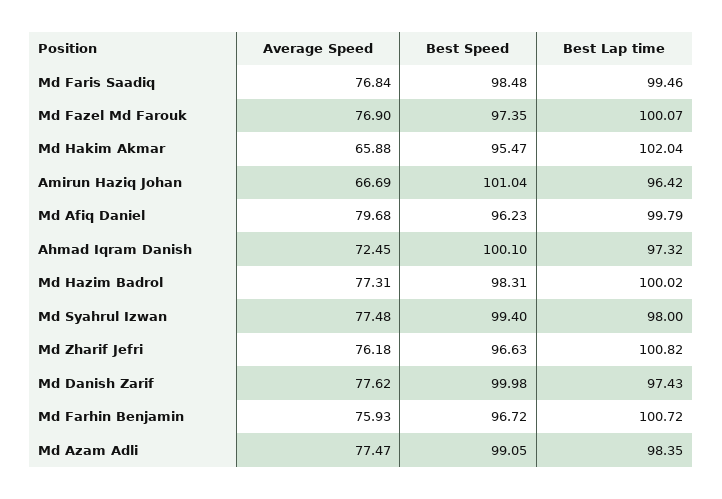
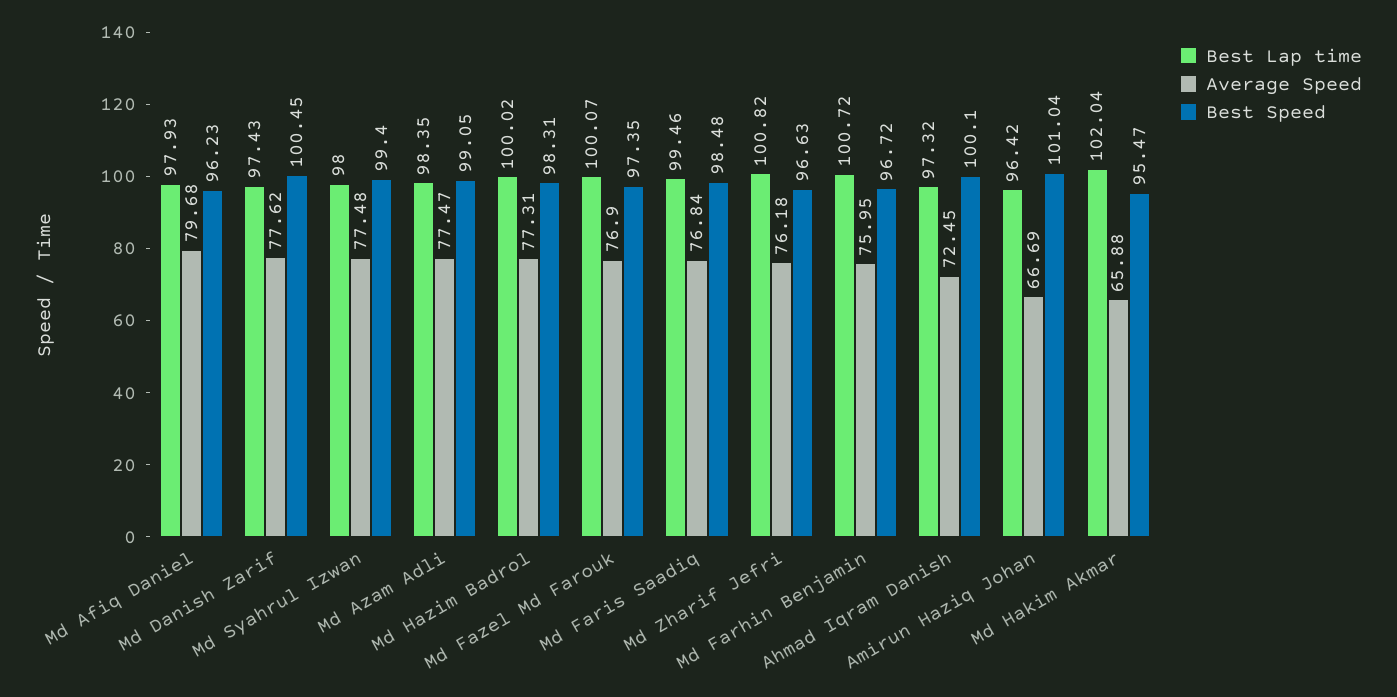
  {
    "Average Speed": {
      "Md Faris Saadiq": 76.84,
      "Md Fazel Md Farouk": 76.9,
      "Md Hakim Akmar": 65.88,
      "Amirun Haziq Johan": 66.69,
      "Md Afiq Daniel": 79.68,
      "Ahmad Iqram Danish": 72.45,
      "Md Hazim Badrol": 77.31,
      "Md Syahrul Izwan": 77.48,
      "Md Zharif Jefri": 76.18,
      "Md Danish Zarif": 77.62,
-     "Md Farhin Benjamin": 75.93,
+     "Md Farhin Benjamin": 75.95,
      "Md Azam Adli": 77.47
    },
    "Best Speed": {
      "Md Faris Saadiq": 98.48,
      "Md Fazel Md Farouk": 97.35,
      "Md Hakim Akmar": 95.47,
      "Amirun Haziq Johan": 101.04,
      "Md Afiq Daniel": 96.23,
      "Ahmad Iqram Danish": 100.1,
      "Md Hazim Badrol": 98.31,
      "Md Syahrul Izwan": 99.4,
      "Md Zharif Jefri": 96.63,
-     "Md Danish Zarif": 99.98,
+     "Md Danish Zarif": 100.45,
      "Md Farhin Benjamin": 96.72,
      "Md Azam Adli": 99.05
    },
    "Best Lap time": {
      "Md Faris Saadiq": 99.46,
      "Md Fazel Md Farouk": 100.07,
      "Md Hakim Akmar": 102.04,
      "Amirun Haziq Johan": 96.42,
-     "Md Afiq Daniel": 99.79,
+     "Md Afiq Daniel": 97.93,
      "Ahmad Iqram Danish": 97.32,
      "Md Hazim Badrol": 100.02,
      "Md Syahrul Izwan": 98,
      "Md Zharif Jefri": 100.82,
      "Md Danish Zarif": 97.43,
      "Md Farhin Benjamin": 100.72,
      "Md Azam Adli": 98.35
    }
  }

